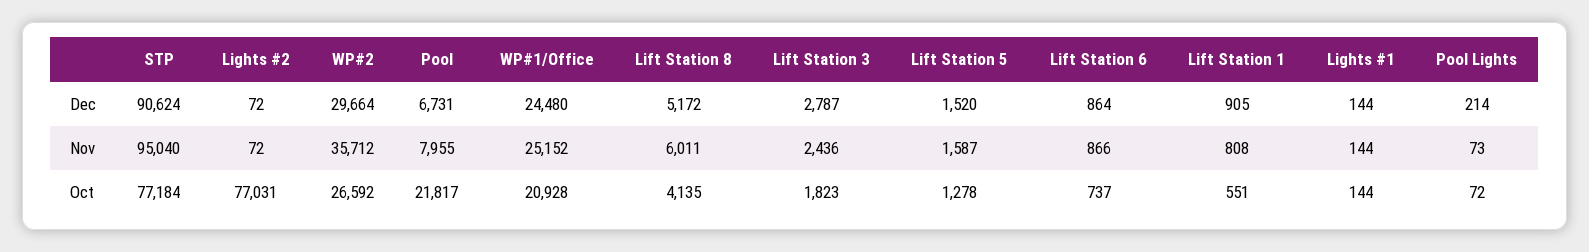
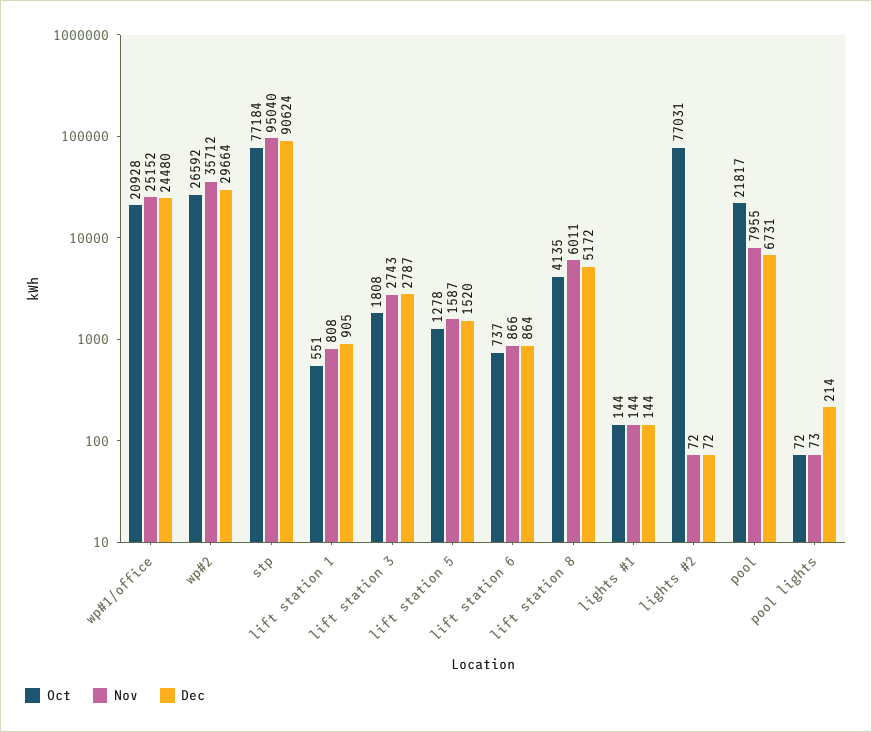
  {
    "Dec": {
      "STP": 90624,
      "Lights #2": 72,
      "WP#2": 29664,
      "Pool": 6731,
      "WP#1/Office": 24480,
      "Lift Station 8": 5172,
      "Lift Station 3": 2787,
      "Lift Station 5": 1520,
      "Lift Station 6": 864,
      "Lift Station 1": 905,
      "Lights #1": 144,
      "Pool Lights": 214
    },
    "Nov": {
      "STP": 95040,
      "Lights #2": 72,
      "WP#2": 35712,
      "Pool": 7955,
      "WP#1/Office": 25152,
      "Lift Station 8": 6011,
-     "Lift Station 3": 2436,
+     "Lift Station 3": 2743,
      "Lift Station 5": 1587,
      "Lift Station 6": 866,
      "Lift Station 1": 808,
      "Lights #1": 144,
      "Pool Lights": 73
    },
    "Oct": {
      "STP": 77184,
      "Lights #2": 77031,
      "WP#2": 26592,
      "Pool": 21817,
      "WP#1/Office": 20928,
      "Lift Station 8": 4135,
-     "Lift Station 3": 1823,
+     "Lift Station 3": 1808,
      "Lift Station 5": 1278,
      "Lift Station 6": 737,
      "Lift Station 1": 551,
      "Lights #1": 144,
      "Pool Lights": 72
    }
  }

